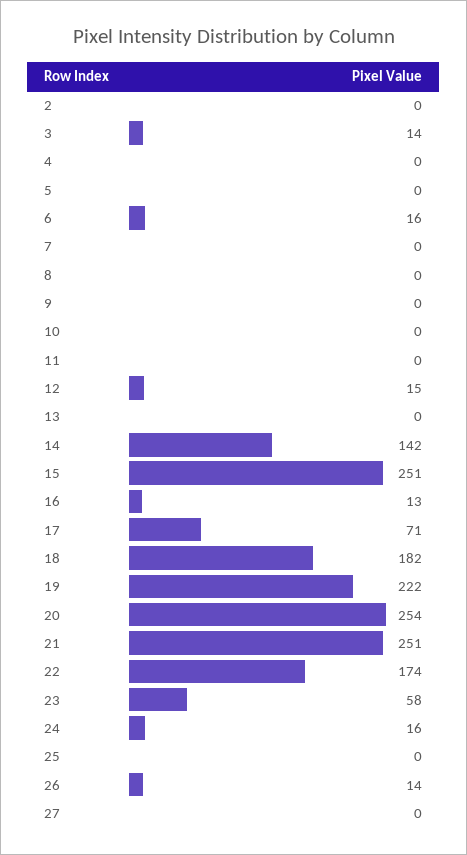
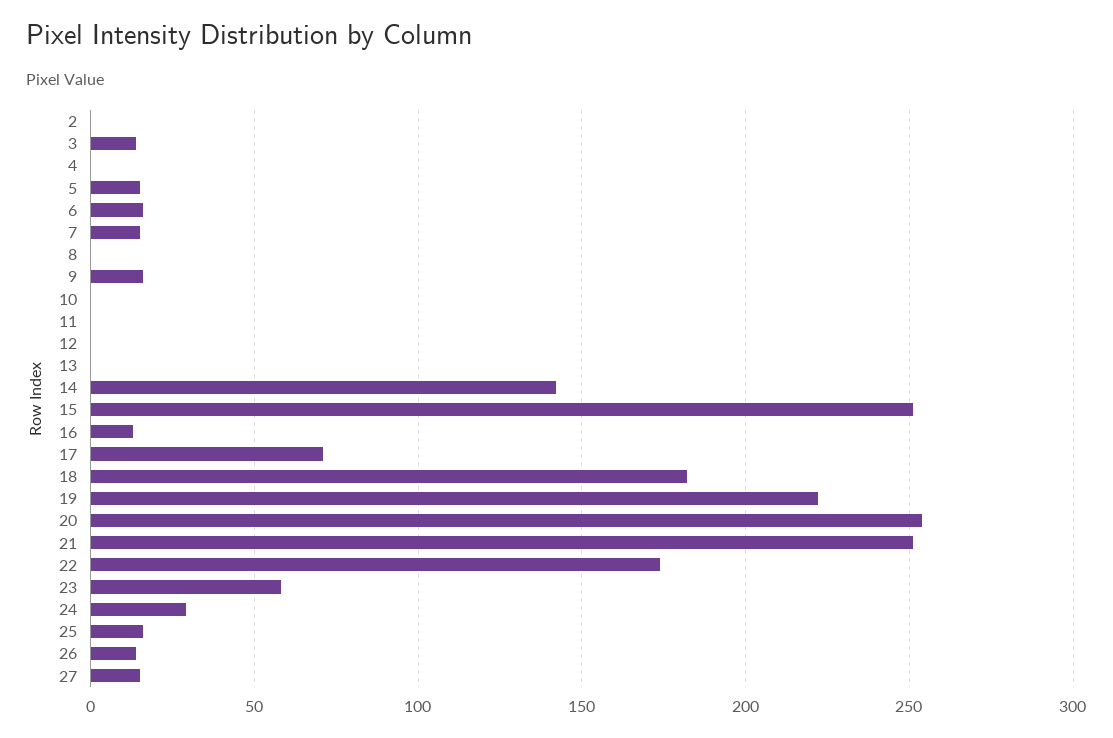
  {
    "2": 0,
    "3": 14,
    "4": 0,
-   "5": 0,
+   "5": 15,
    "6": 16,
-   "7": 0,
+   "7": 15,
    "8": 0,
-   "9": 0,
+   "9": 15,
    "10": 0,
    "11": 0,
-   "12": 15,
+   "12": 0,
    "13": 0,
    "14": 142,
    "15": 251,
    "16": 13,
    "17": 71,
    "18": 182,
    "19": 222,
    "20": 254,
    "21": 251,
    "22": 174,
    "23": 58,
-   "24": 16,
+   "24": 30,
-   "25": 0,
+   "25": 15,
    "26": 14,
-   "27": 0
+   "27": 15
  }

